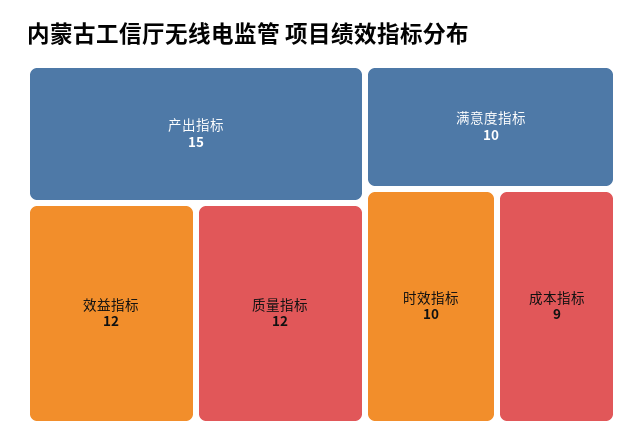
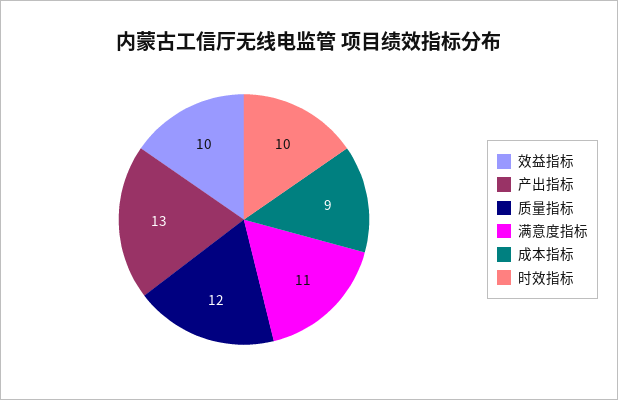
  {
-   "产出指标": 15,
+   "产出指标": 13,
-   "效益指标": 12,
+   "效益指标": 10,
    "质量指标": 12,
-   "满意度指标": 10,
+   "满意度指标": 11,
    "时效指标": 10,
    "成本指标": 9
  }

